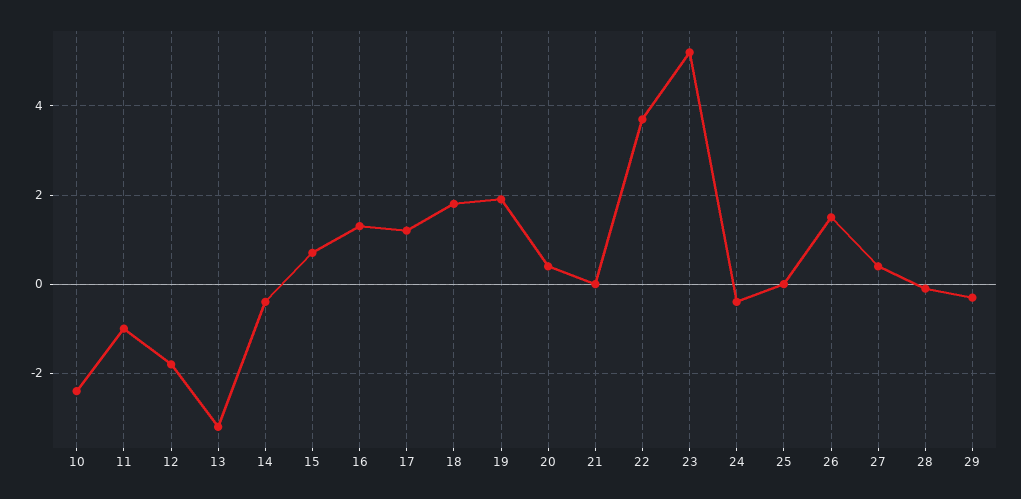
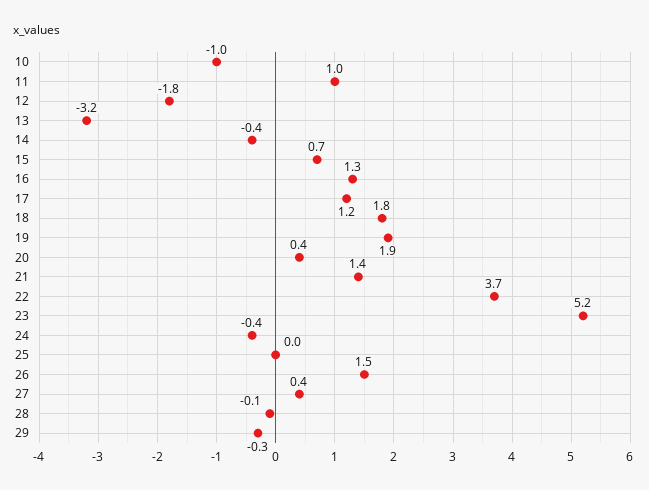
  {
-   "10": -2.5,
+   "10": -1,
-   "11": -1,
+   "11": 1,
    "12": -1.8,
    "13": -3.2,
    "14": -0.4,
    "15": 0.7,
    "16": 1.3,
    "17": 1.2,
    "18": 1.8,
    "19": 1.9,
    "20": 0.4,
-   "21": 0,
+   "21": 1.4,
    "22": 3.7,
    "23": 5.2,
    "24": -0.4,
    "25": 0,
    "26": 1.5,
    "27": 0.4,
    "28": -0.1,
    "29": -0.3
  }

